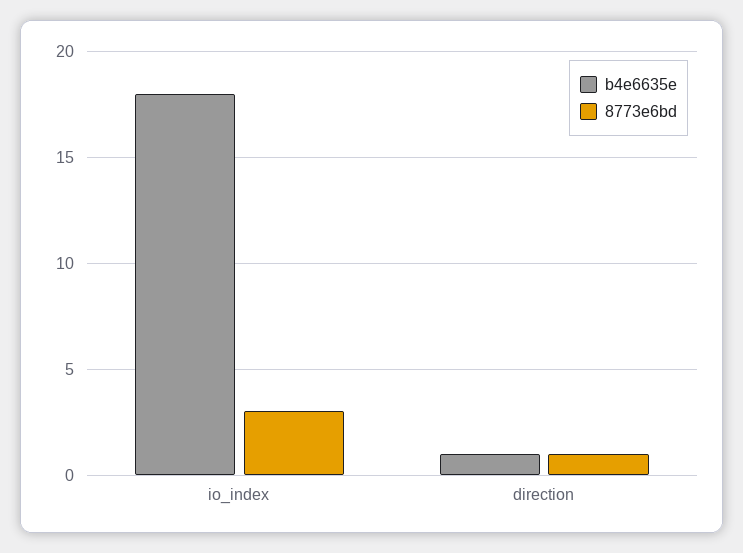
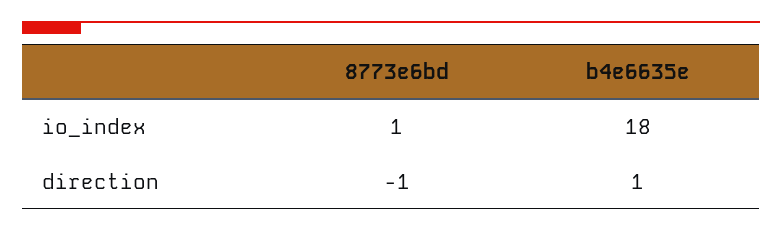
  {
    "b4e6635e": {
      "io_index": 18,
      "direction": 1
    },
    "8773e6bd": {
-     "io_index": 3,
+     "io_index": 1,
-     "direction": 1
+     "direction": -1
    }
  }

